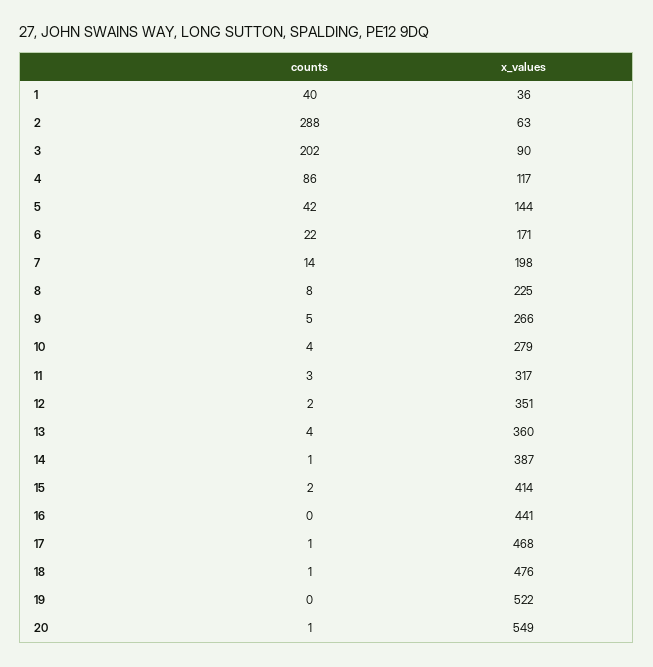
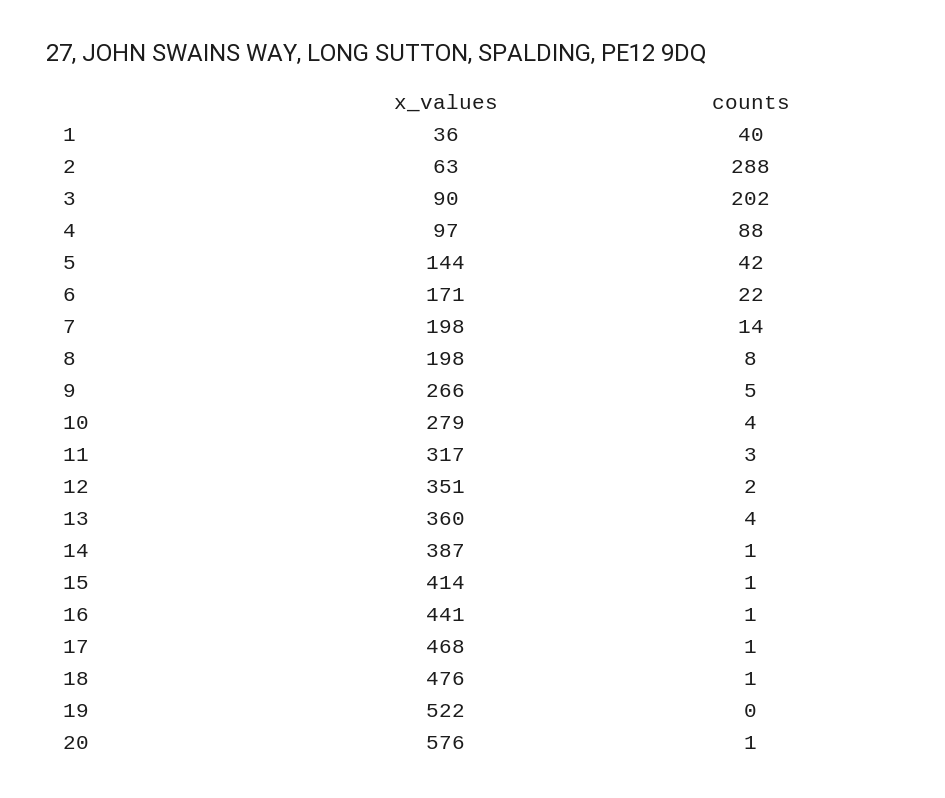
  {
    "counts": {
      "1": 40,
      "2": 288,
      "3": 202,
-     "4": 86,
+     "4": 88,
      "5": 42,
      "6": 22,
      "7": 14,
      "8": 8,
      "9": 5,
      "10": 4,
      "11": 3,
      "12": 2,
      "13": 4,
      "14": 1,
-     "15": 2,
+     "15": 1,
-     "16": 0,
+     "16": 1,
      "17": 1,
      "18": 1,
      "19": 0,
      "20": 1
    },
    "x_values": {
      "1": 36,
      "2": 63,
      "3": 90,
-     "4": 117,
+     "4": 97,
      "5": 144,
      "6": 171,
      "7": 198,
-     "8": 225,
+     "8": 198,
      "9": 266,
      "10": 279,
      "11": 317,
      "12": 351,
      "13": 360,
      "14": 387,
      "15": 414,
      "16": 441,
      "17": 468,
      "18": 476,
      "19": 522,
-     "20": 549
+     "20": 576
    }
  }

